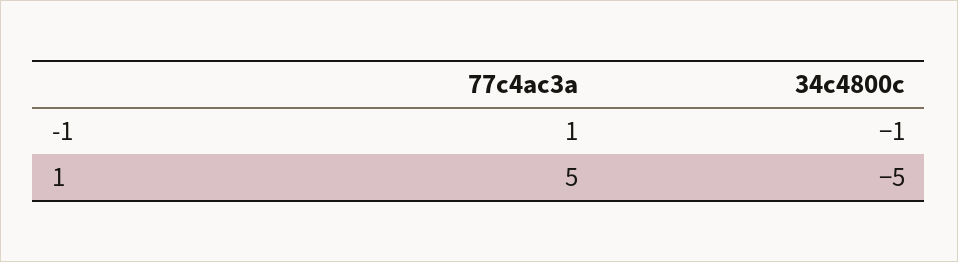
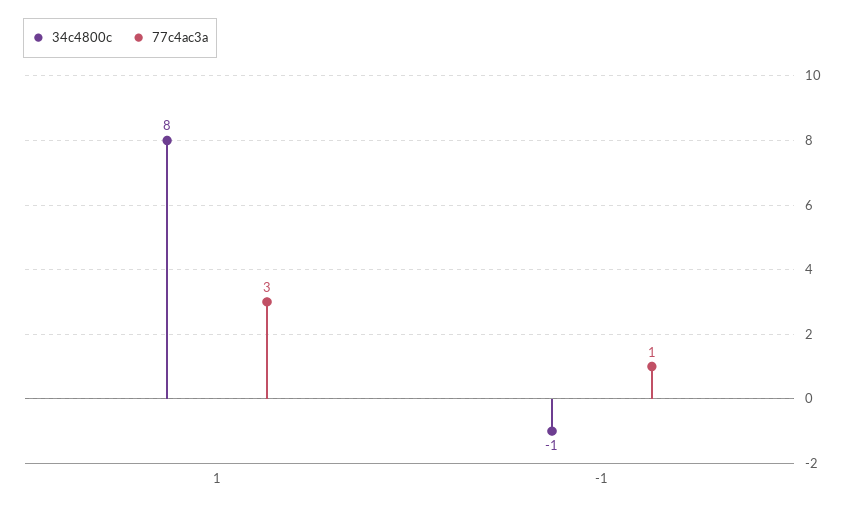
  {
    "77c4ac3a": {
      "-1": 1,
-     "1": 5
+     "1": 3
    },
    "34c4800c": {
      "-1": -1,
-     "1": -5
+     "1": 8
    }
  }

